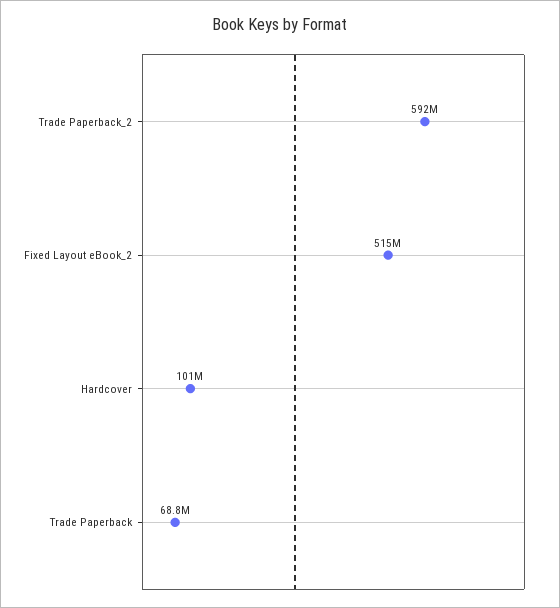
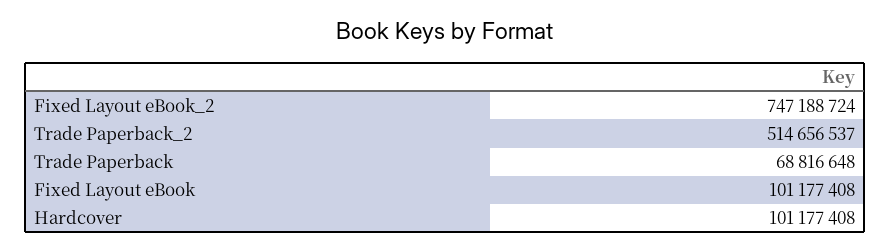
  {
-   "Trade Paperback_2": 592000000,
+   "Trade Paperback_2": 514656537,
-   "Fixed Layout eBook_2": 515000000,
+   "Fixed Layout eBook_2": 747188724,
    "Hardcover": 101177408,
-   "Trade Paperback": 68816648
+   "Trade Paperback": 68816648,
+   "Fixed Layout eBook": 101177408
  }

